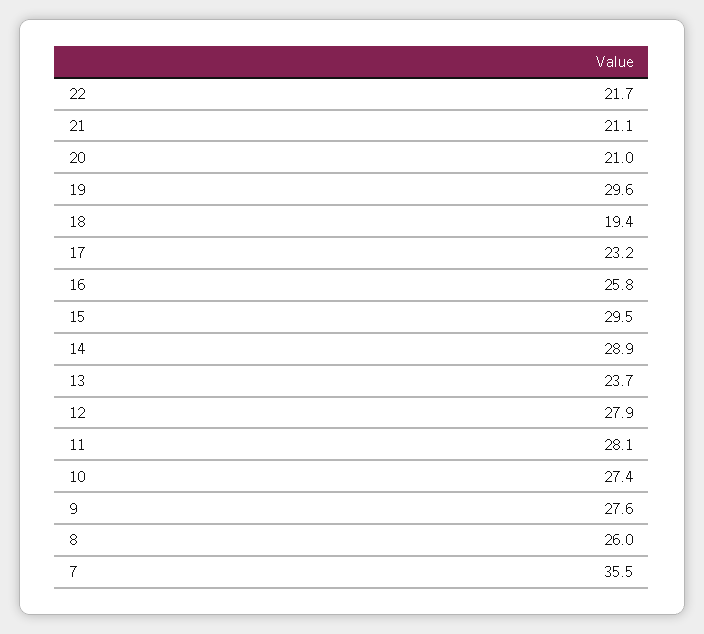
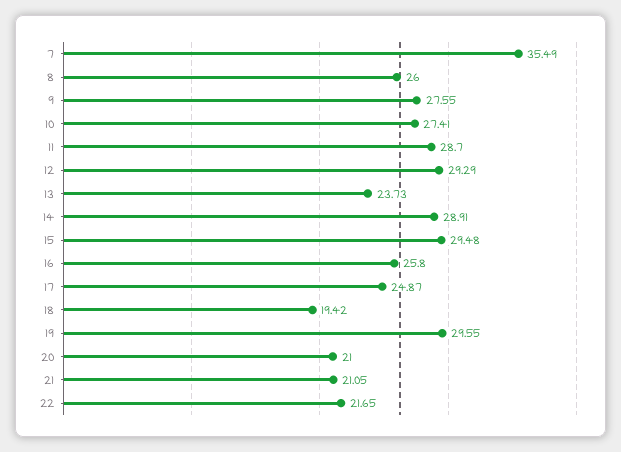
  {
    "22": 21.65,
    "21": 21.05,
    "20": 21,
    "19": 29.55,
    "18": 19.42,
-   "17": 23.2,
+   "17": 24.87,
    "16": 25.8,
    "15": 29.48,
    "14": 28.91,
    "13": 23.73,
-   "12": 27.9,
+   "12": 29.29,
-   "11": 28.1,
+   "11": 28.7,
    "10": 27.41,
    "9": 27.55,
    "8": 26,
    "7": 35.49
  }

